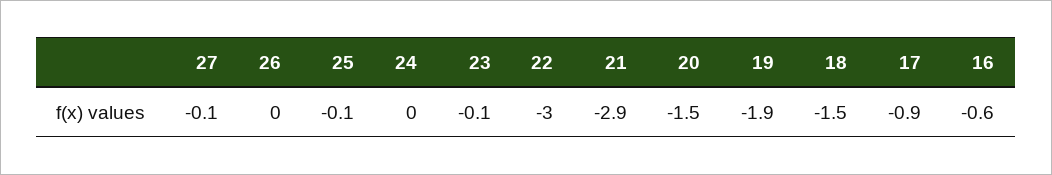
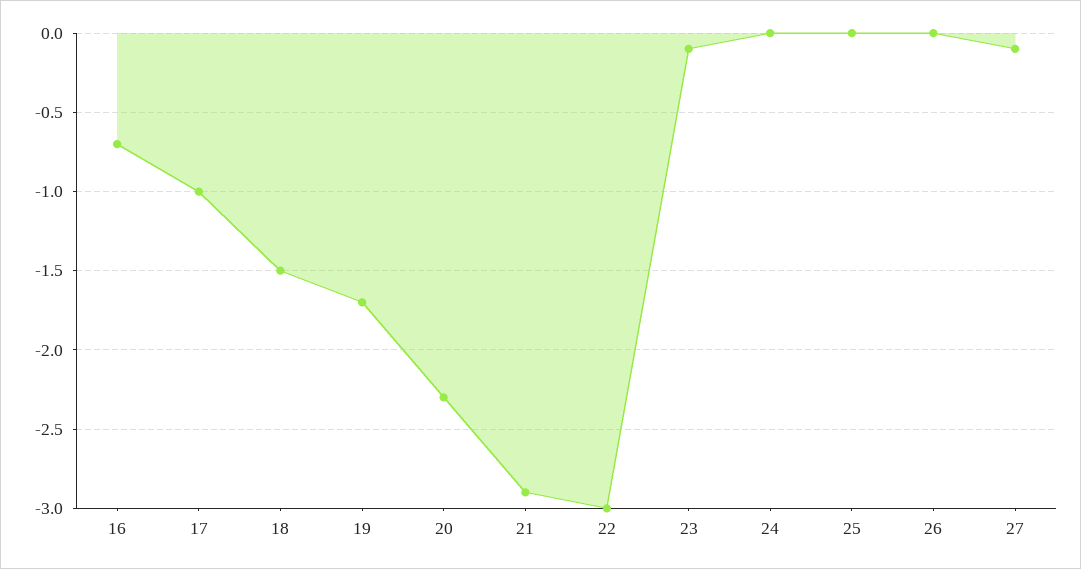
  {
    "27": -0.1,
    "26": 0,
-   "25": -0.1,
+   "25": 0,
    "24": 0,
    "23": -0.1,
    "22": -3,
    "21": -2.9,
-   "20": -1.5,
+   "20": -2.3,
-   "19": -1.9,
+   "19": -1.7,
    "18": -1.5,
-   "17": -0.9,
+   "17": -1,
-   "16": -0.6
+   "16": -0.7
  }

